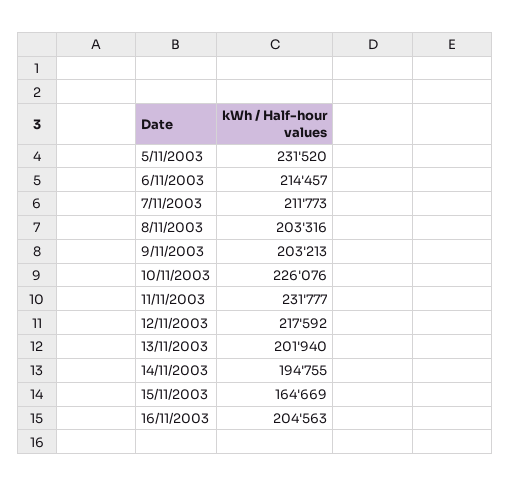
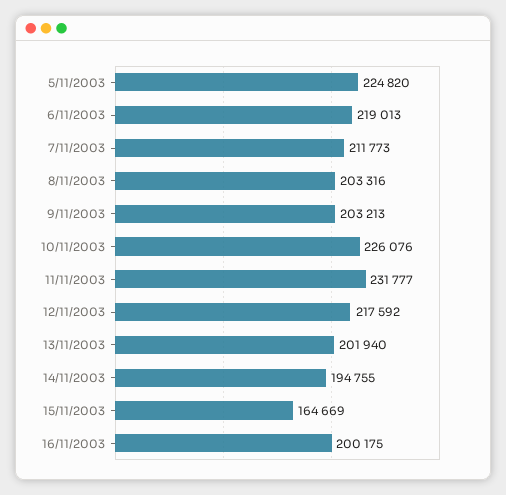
  {
-   "5/11/2003": 231520,
+   "5/11/2003": 224820,
-   "6/11/2003": 214457,
+   "6/11/2003": 219013,
    "7/11/2003": 211773,
    "8/11/2003": 203316,
    "9/11/2003": 203213,
    "10/11/2003": 226076,
    "11/11/2003": 231777,
    "12/11/2003": 217592,
    "13/11/2003": 201940,
    "14/11/2003": 194755,
    "15/11/2003": 164669,
-   "16/11/2003": 204563
+   "16/11/2003": 200175
  }

